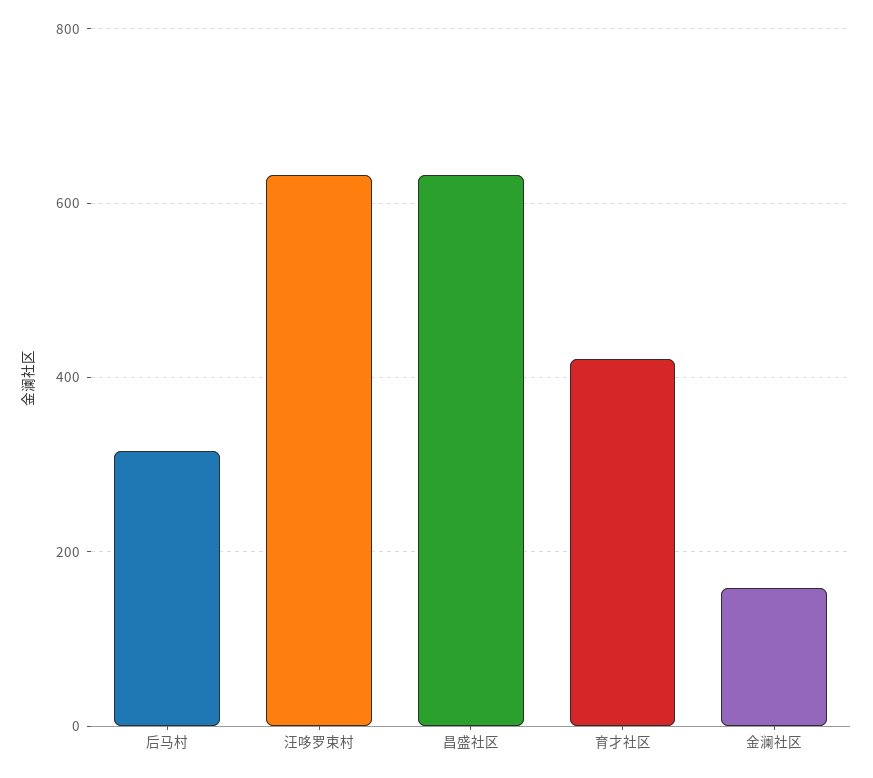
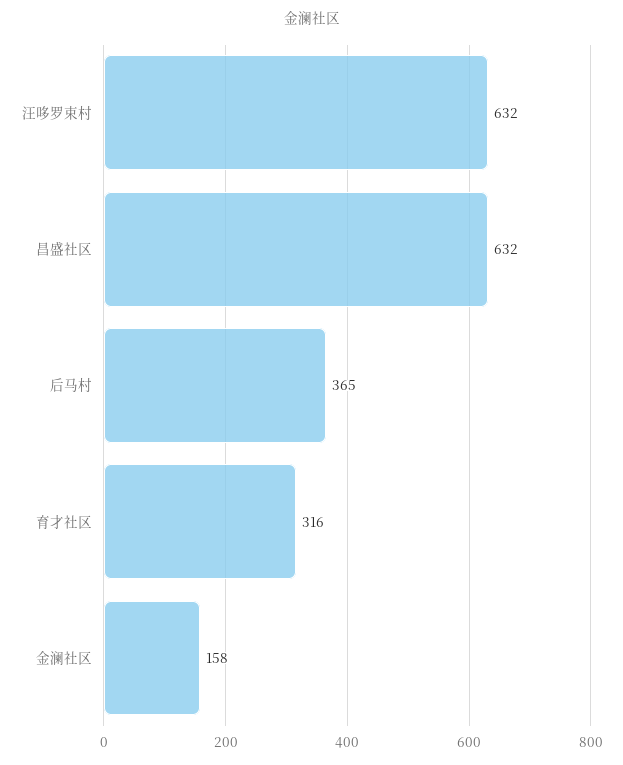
  {
-   "后马村": 320,
+   "后马村": 365,
    "汪哆罗束村": 632,
    "昌盛社区": 632,
-   "育才社区": 420,
+   "育才社区": 316,
    "金澜社区": 158
  }

